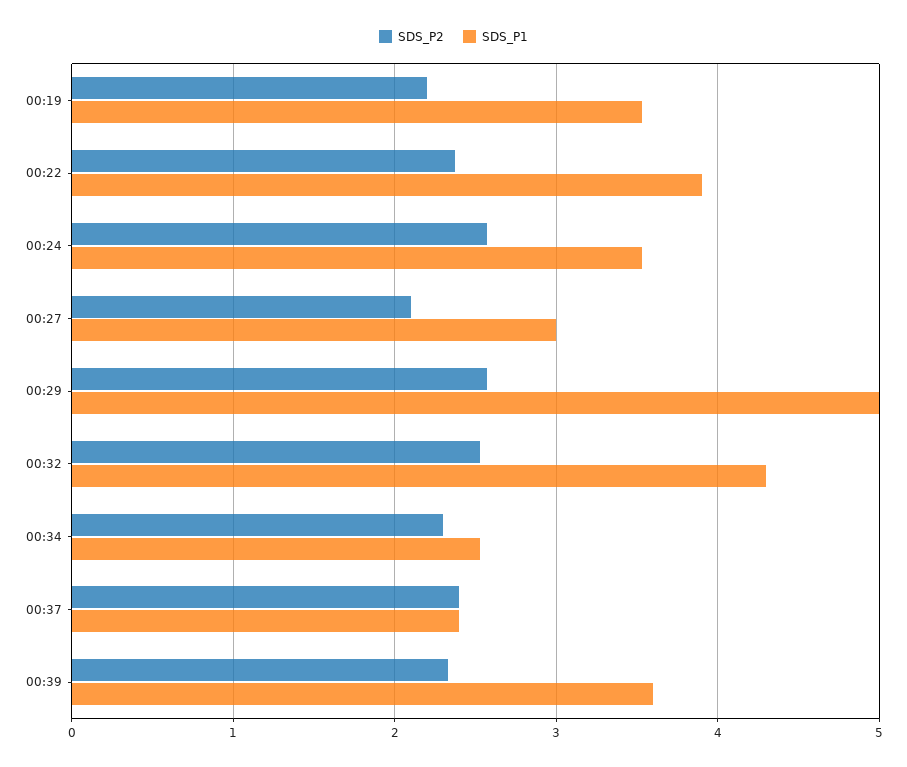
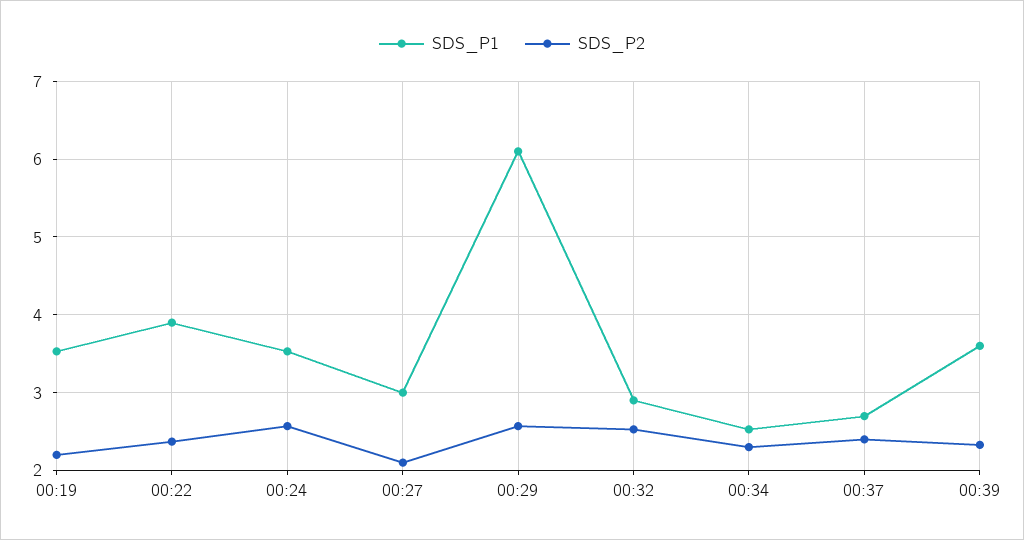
  {
    "SDS_P2": {
      "00:19": 2.2,
      "00:22": 2.4,
      "00:24": 2.6,
      "00:27": 2.1,
      "00:29": 2.6,
      "00:32": 2.5,
      "00:34": 2.3,
      "00:37": 2.4,
      "00:39": 2.3
    },
    "SDS_P1": {
      "00:19": 3.5,
      "00:22": 3.9,
      "00:24": 3.5,
      "00:27": 3,
-     "00:29": 5,
+     "00:29": 6.1,
-     "00:32": 4.3,
+     "00:32": 2.9,
      "00:34": 2.5,
-     "00:37": 2.4,
+     "00:37": 2.7,
      "00:39": 3.6
    }
  }

